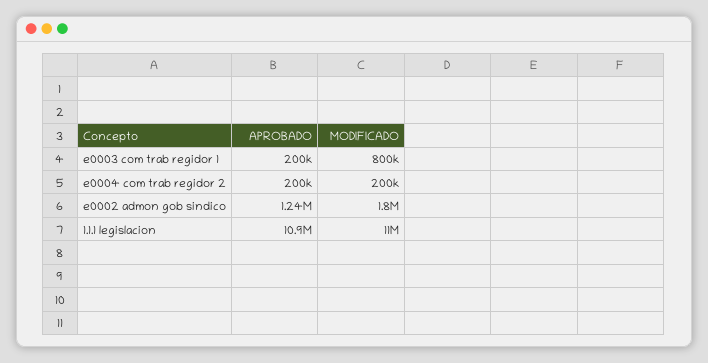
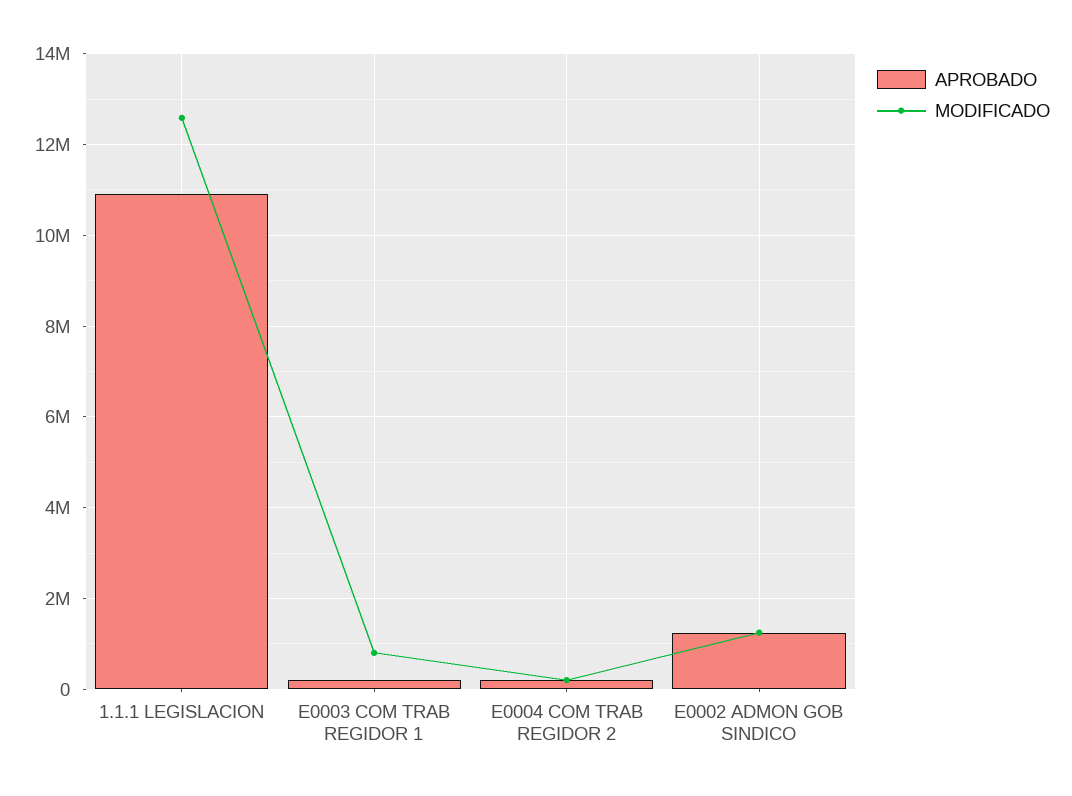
  {
    "APROBADO": {
      "e0003 com trab regidor 1": 200000,
      "e0004 com trab regidor 2": 200000,
      "e0002 admon gob sindico": 1240000,
      "1.1.1 legislacion": 10900000
    },
    "MODIFICADO": {
      "e0003 com trab regidor 1": 800000,
      "e0004 com trab regidor 2": 200000,
-     "e0002 admon gob sindico": 1800000,
+     "e0002 admon gob sindico": 1200000,
-     "1.1.1 legislacion": 11000000
+     "1.1.1 legislacion": 12600000
    }
  }

